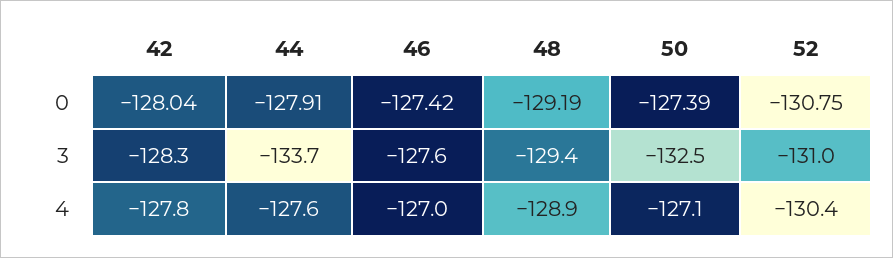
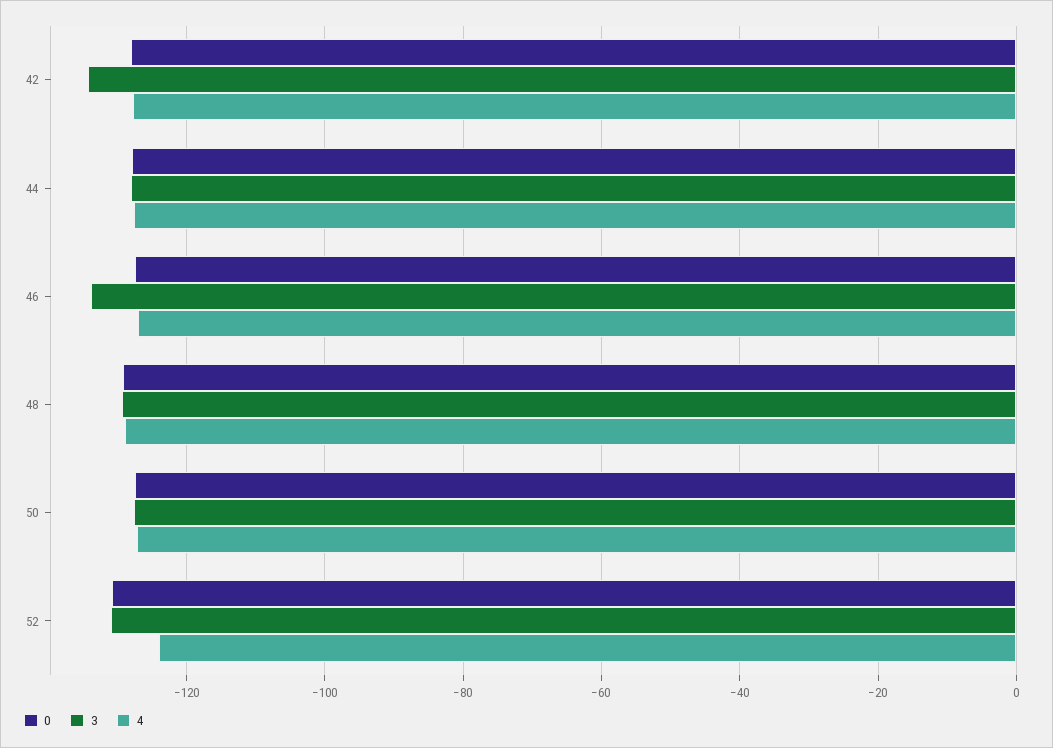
  {
    "0": {
      "42": -128.04,
      "44": -127.91,
      "46": -127.42,
      "48": -129.19,
      "50": -127.39,
      "52": -130.75
    },
    "3": {
-     "42": -128.3,
+     "42": -134,
-     "44": -133.7,
+     "44": -128,
-     "46": -127.6,
+     "46": -134,
      "48": -129.4,
-     "50": -132.5,
+     "50": -128,
      "52": -131
    },
    "4": {
      "42": -127.8,
      "44": -127.6,
      "46": -127,
      "48": -128.9,
      "50": -127.1,
-     "52": -130.4
+     "52": -124
    }
  }

